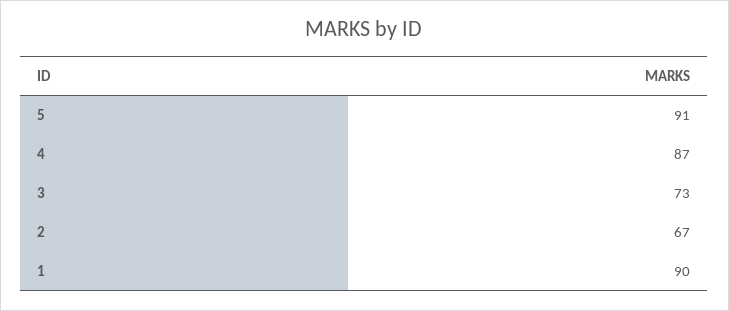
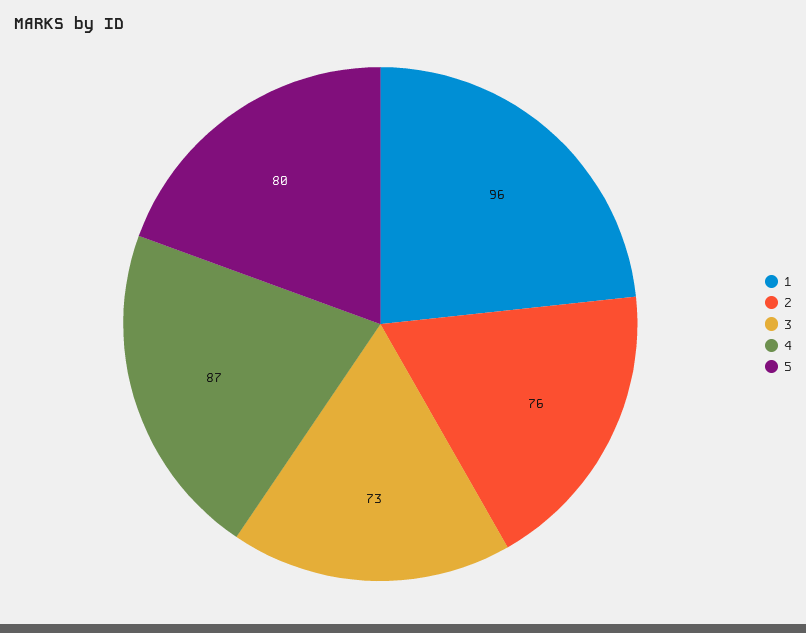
  {
-   "5": 91,
+   "5": 80,
    "4": 87,
    "3": 73,
-   "2": 67,
+   "2": 76,
-   "1": 90
+   "1": 96
  }

